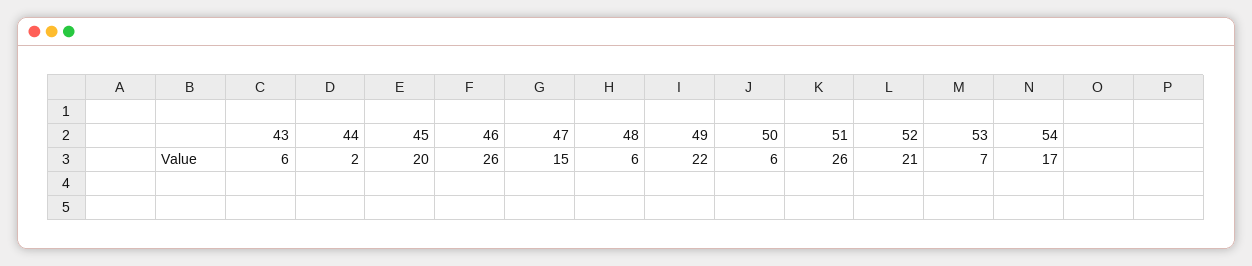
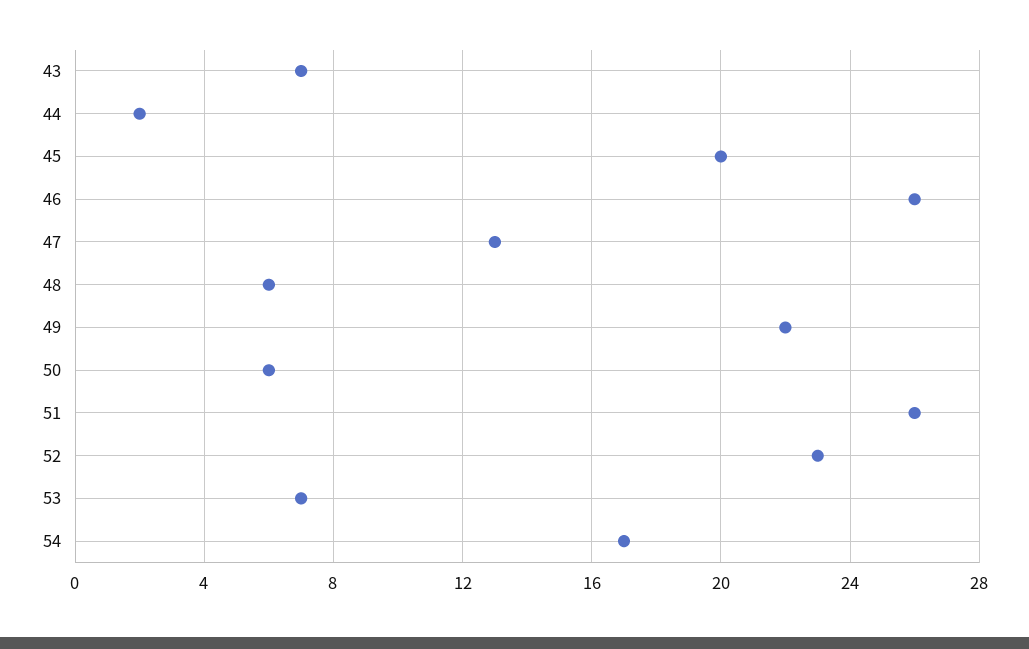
  {
-   "43": 6,
+   "43": 7,
    "44": 2,
    "45": 20,
    "46": 26,
-   "47": 15,
+   "47": 13,
    "48": 6,
    "49": 22,
    "50": 6,
    "51": 26,
-   "52": 21,
+   "52": 23,
    "53": 7,
    "54": 17
  }

